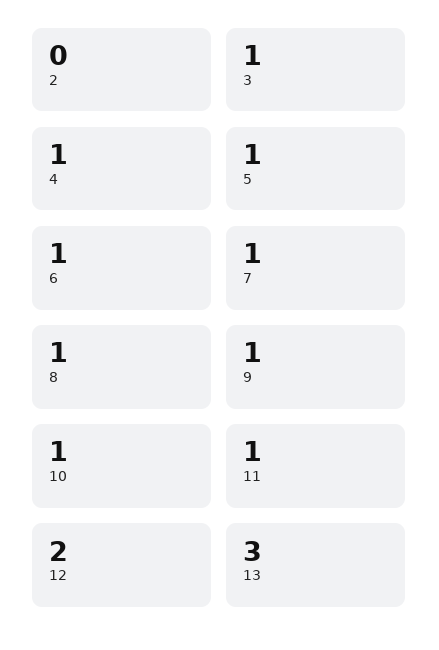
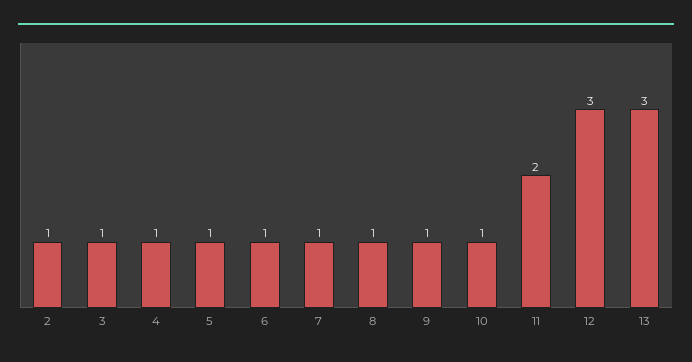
  {
-   "2": 0,
+   "2": 1,
    "3": 1,
    "4": 1,
    "5": 1,
    "6": 1,
    "7": 1,
    "8": 1,
    "9": 1,
    "10": 1,
-   "11": 1,
+   "11": 2,
-   "12": 2,
+   "12": 3,
    "13": 3
  }

